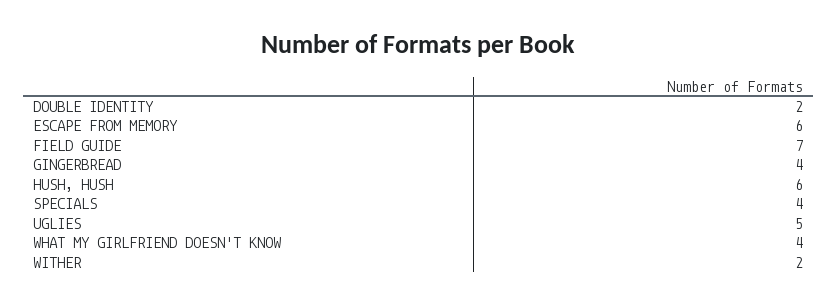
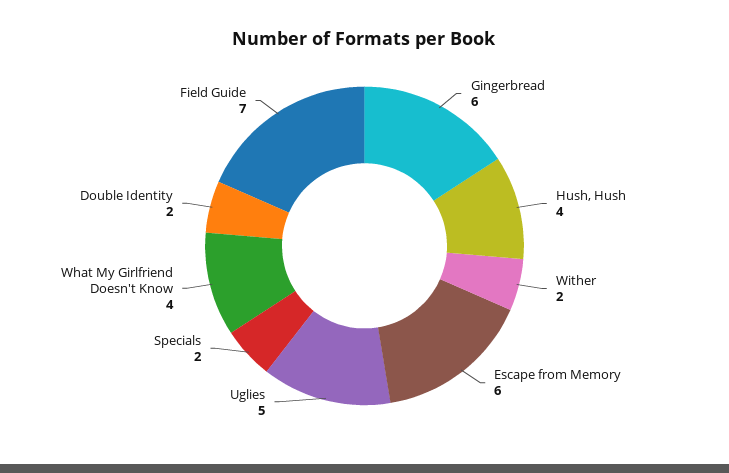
  {
    "DOUBLE IDENTITY": 2,
    "ESCAPE FROM MEMORY": 6,
    "FIELD GUIDE": 7,
-   "GINGERBREAD": 4,
+   "GINGERBREAD": 6,
-   "HUSH, HUSH": 6,
+   "HUSH, HUSH": 4,
-   "SPECIALS": 4,
+   "SPECIALS": 2,
    "UGLIES": 5,
    "WHAT MY GIRLFRIEND DOESN'T KNOW": 4,
    "WITHER": 2
  }

